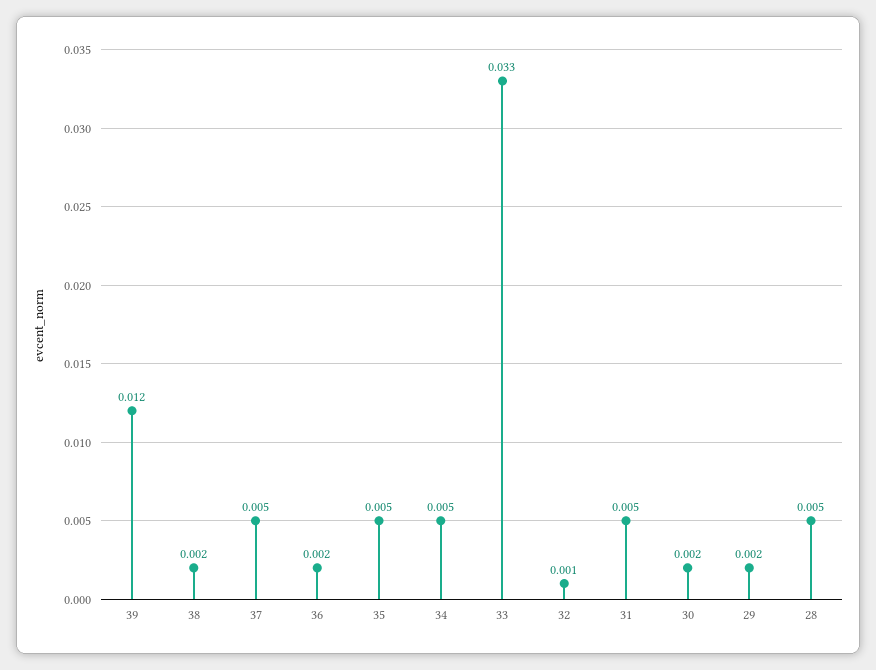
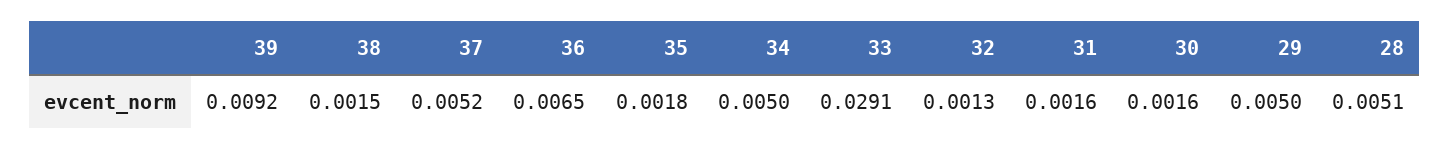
  {
-   "39": 0.012,
+   "39": 0.0092,
    "38": 0.0015,
    "37": 0.0052,
-   "36": 0.002,
+   "36": 0.0065,
-   "35": 0.005,
+   "35": 0.0018,
    "34": 0.005,
-   "33": 0.033,
+   "33": 0.0291,
    "32": 0.0013,
-   "31": 0.005,
+   "31": 0.0016,
    "30": 0.0016,
-   "29": 0.002,
+   "29": 0.005,
    "28": 0.0051
  }

